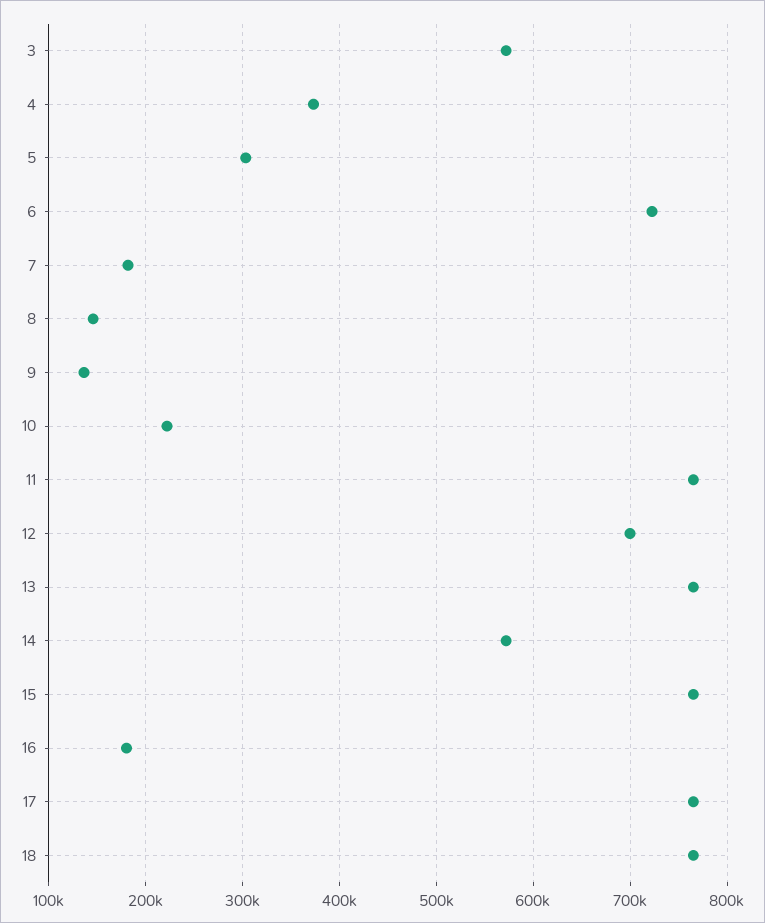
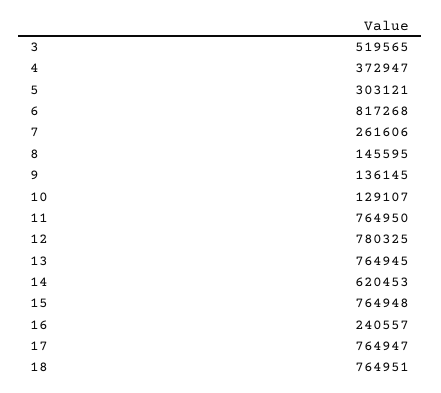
  {
-   "3": 570000,
+   "3": 519565,
    "4": 372947,
    "5": 303121,
-   "6": 720000,
+   "6": 817268,
-   "7": 180000,
+   "7": 261606,
    "8": 145595,
    "9": 136145,
-   "10": 220000,
+   "10": 129107,
    "11": 764950,
-   "12": 700000,
+   "12": 780325,
    "13": 764945,
-   "14": 570000,
+   "14": 620453,
    "15": 764948,
-   "16": 180000,
+   "16": 240557,
    "17": 764947,
    "18": 764951
  }

